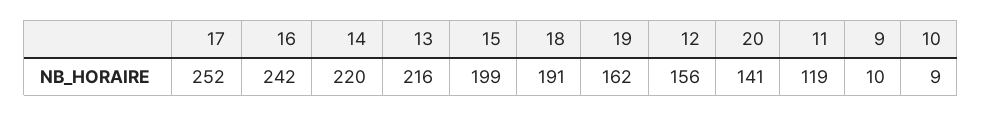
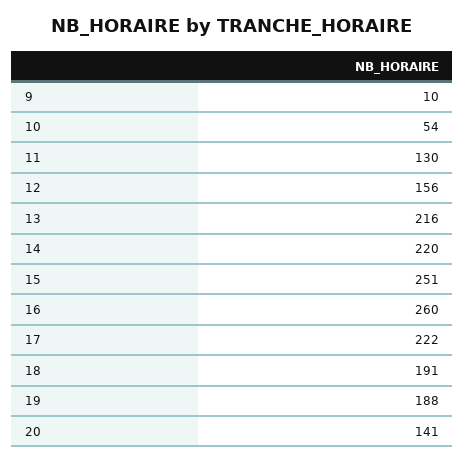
  {
-   "17": 252,
+   "17": 222,
-   "16": 242,
+   "16": 260,
    "14": 220,
    "13": 216,
-   "15": 199,
+   "15": 251,
    "18": 191,
-   "19": 162,
+   "19": 188,
    "12": 156,
    "20": 141,
-   "11": 119,
+   "11": 130,
    "9": 10,
-   "10": 9
+   "10": 54
  }

